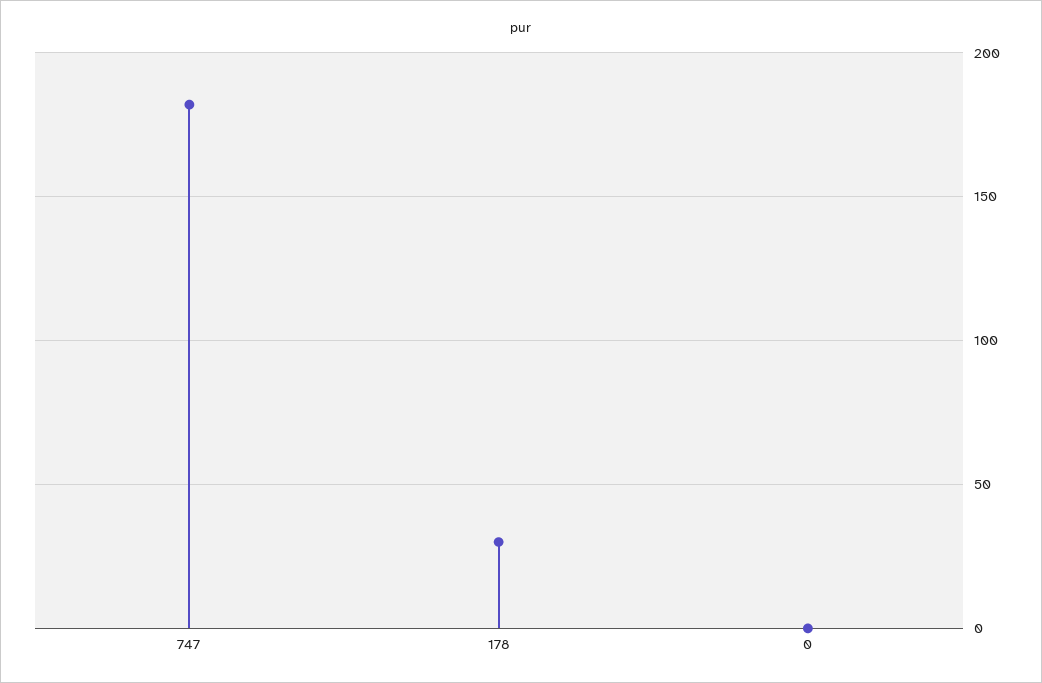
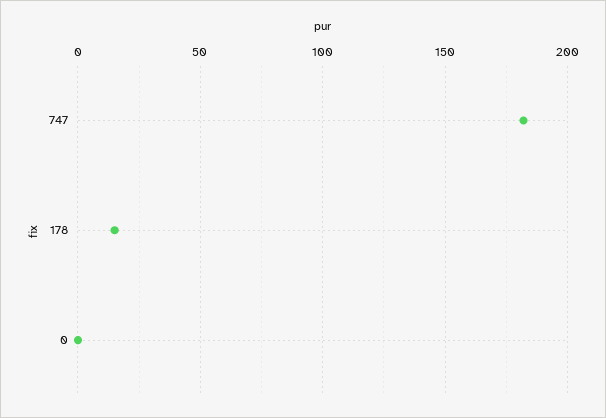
  {
    "747": 180,
-   "178": 30,
+   "178": 15,
    "0": 0
  }

